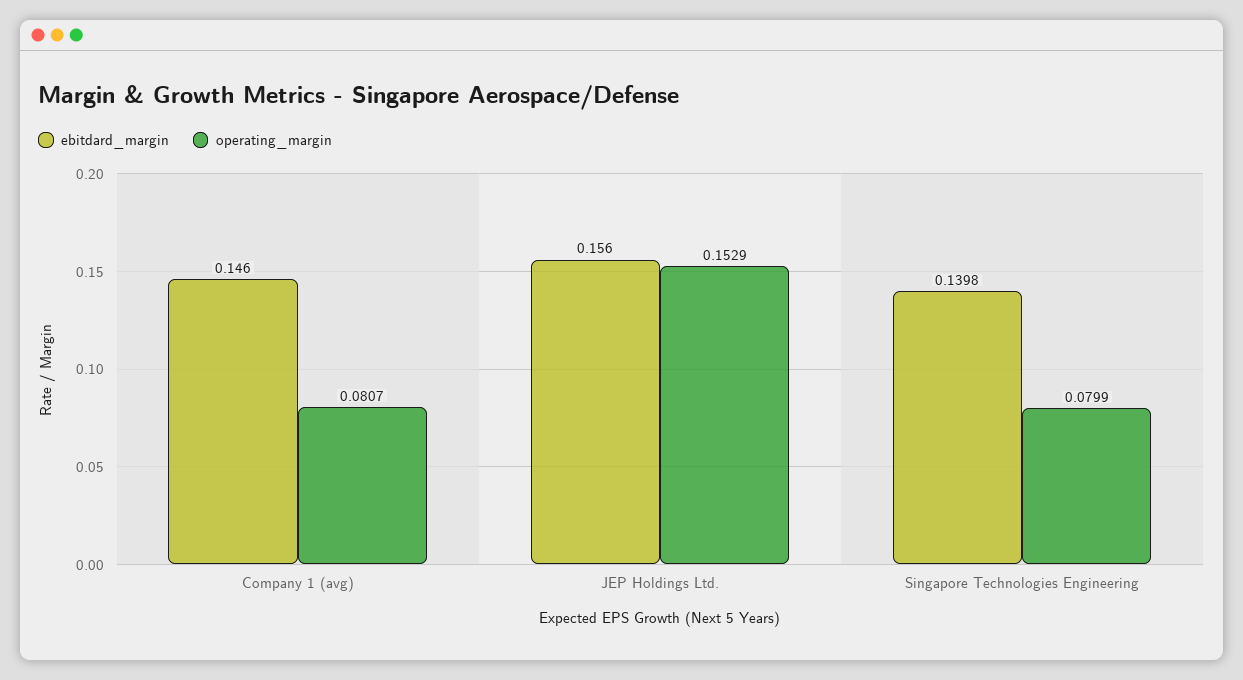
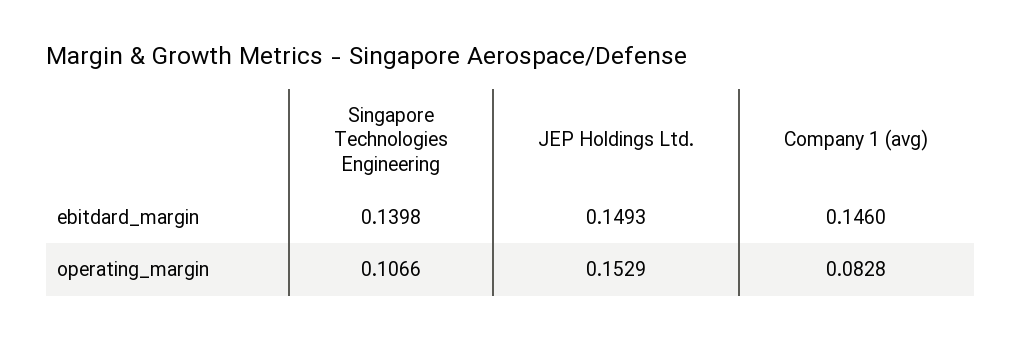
  {
    "ebitdard_margin": {
      "Company 1 (avg)": 0.146,
-     "JEP Holdings Ltd.": 0.156,
+     "JEP Holdings Ltd.": 0.1493,
      "Singapore Technologies Engineering": 0.1398
    },
    "operating_margin": {
-     "Company 1 (avg)": 0.0807,
+     "Company 1 (avg)": 0.0828,
      "JEP Holdings Ltd.": 0.1529,
-     "Singapore Technologies Engineering": 0.0799
+     "Singapore Technologies Engineering": 0.1066
    }
  }

